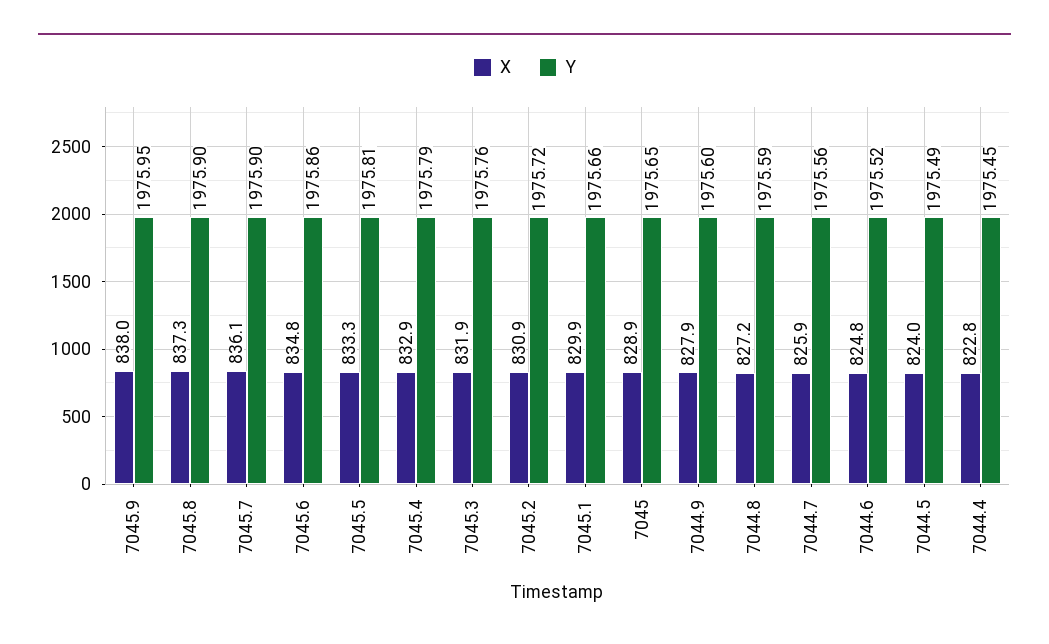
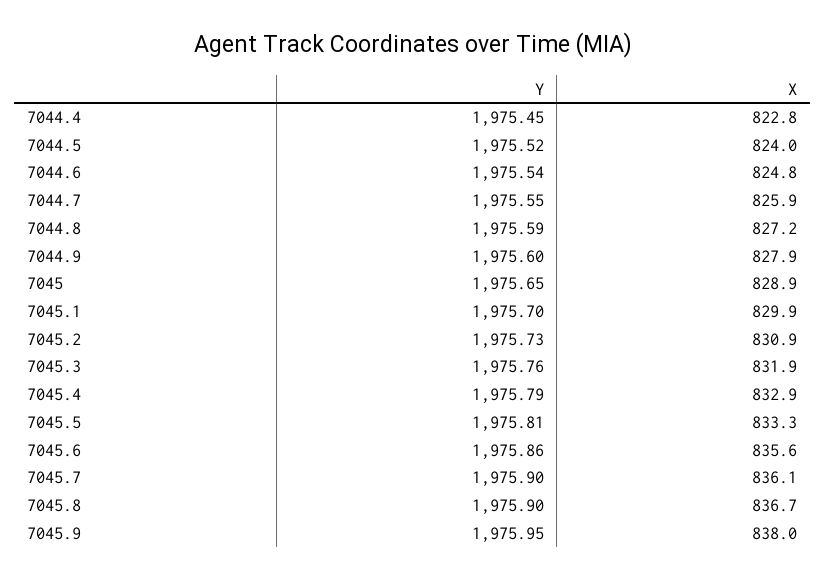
  {
    "X": {
      "7045.9": 838,
-     "7045.8": 837.3,
+     "7045.8": 836.7,
      "7045.7": 836.1,
-     "7045.6": 834.8,
+     "7045.6": 835.6,
      "7045.5": 833.3,
      "7045.4": 832.9,
      "7045.3": 831.9,
      "7045.2": 830.9,
      "7045.1": 829.9,
      "7045": 828.9,
      "7044.9": 827.9,
      "7044.8": 827.2,
      "7044.7": 825.9,
      "7044.6": 824.8,
      "7044.5": 824,
      "7044.4": 822.8
    },
    "Y": {
      "7045.9": 1975.95,
      "7045.8": 1975.9,
      "7045.7": 1975.9,
      "7045.6": 1975.86,
      "7045.5": 1975.81,
      "7045.4": 1975.79,
      "7045.3": 1975.76,
-     "7045.2": 1975.72,
+     "7045.2": 1975.73,
-     "7045.1": 1975.66,
+     "7045.1": 1975.7,
      "7045": 1975.65,
      "7044.9": 1975.6,
      "7044.8": 1975.59,
-     "7044.7": 1975.56,
+     "7044.7": 1975.55,
-     "7044.6": 1975.52,
+     "7044.6": 1975.54,
-     "7044.5": 1975.49,
+     "7044.5": 1975.52,
      "7044.4": 1975.45
    }
  }

